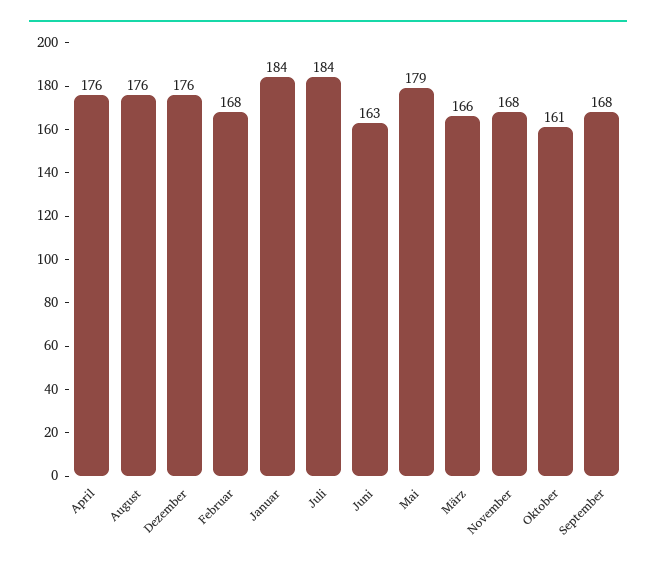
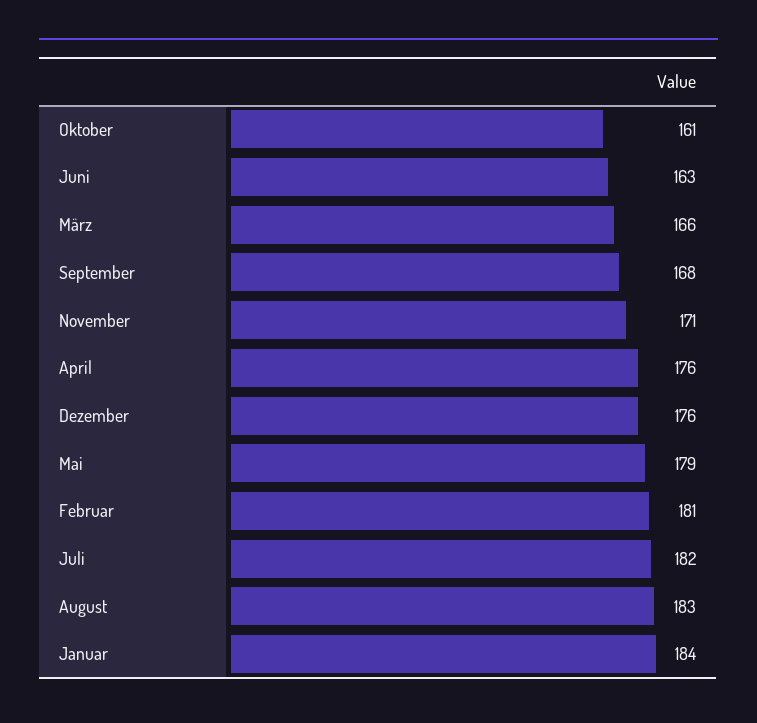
  {
    "April": 176,
-   "August": 176,
+   "August": 183,
    "Dezember": 176,
-   "Februar": 168,
+   "Februar": 181,
    "Januar": 184,
-   "Juli": 184,
+   "Juli": 182,
    "Juni": 163,
    "Mai": 179,
    "März": 166,
-   "November": 168,
+   "November": 171,
    "Oktober": 161,
    "September": 168
  }

